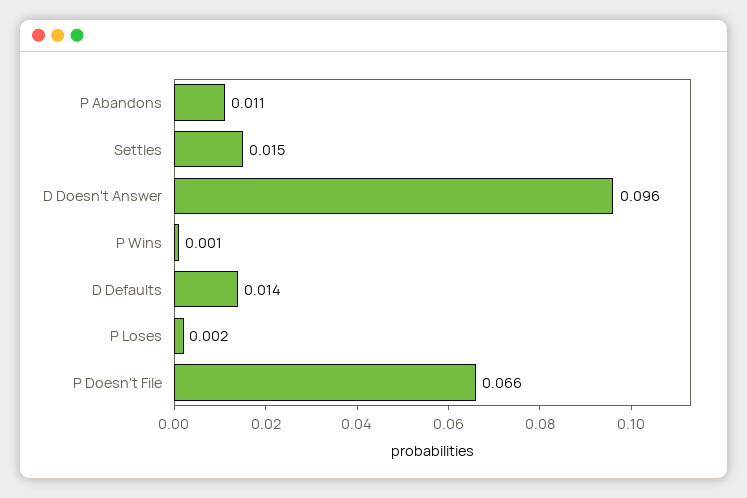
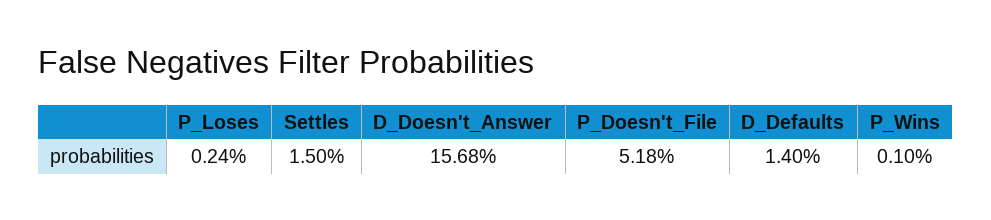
  {
-   "P Abandons": 0.011,
    "Settles": 0.015,
-   "D Doesn't Answer": 0.096,
+   "D Doesn't Answer": 0.1568,
    "P Wins": 0.001,
    "D Defaults": 0.014,
    "P Loses": 0.0024,
-   "P Doesn't File": 0.066
+   "P Doesn't File": 0.0518
  }

